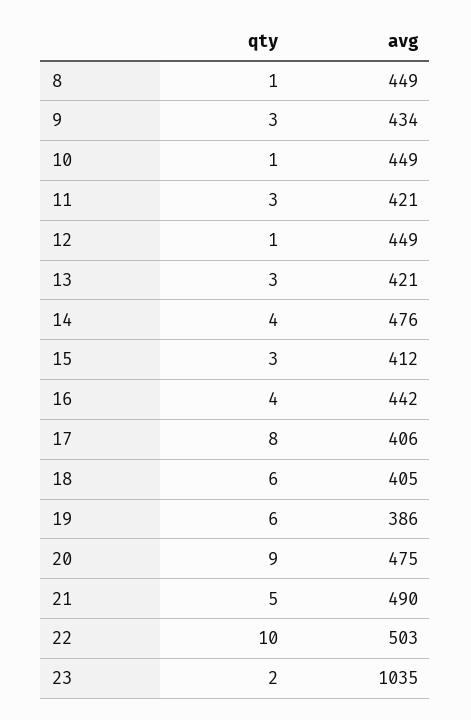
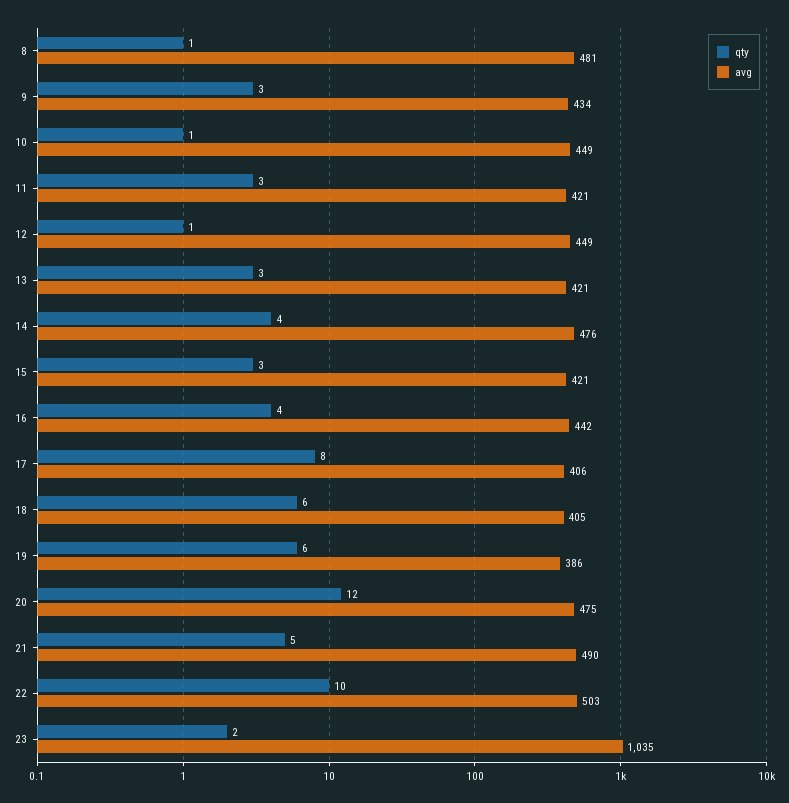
  {
    "qty": {
      "8": 1,
      "9": 3,
      "10": 1,
      "11": 3,
      "12": 1,
      "13": 3,
      "14": 4,
      "15": 3,
      "16": 4,
      "17": 8,
      "18": 6,
      "19": 6,
-     "20": 9,
+     "20": 12,
      "21": 5,
      "22": 10,
      "23": 2
    },
    "avg": {
-     "8": 449,
+     "8": 481,
      "9": 434,
      "10": 449,
      "11": 421,
      "12": 449,
      "13": 421,
      "14": 476,
-     "15": 412,
+     "15": 421,
      "16": 442,
      "17": 406,
      "18": 405,
      "19": 386,
      "20": 475,
      "21": 490,
      "22": 503,
      "23": 1035
    }
  }

